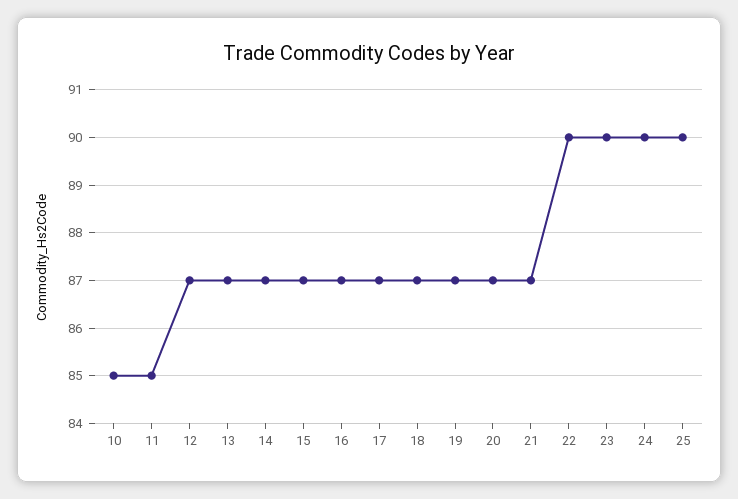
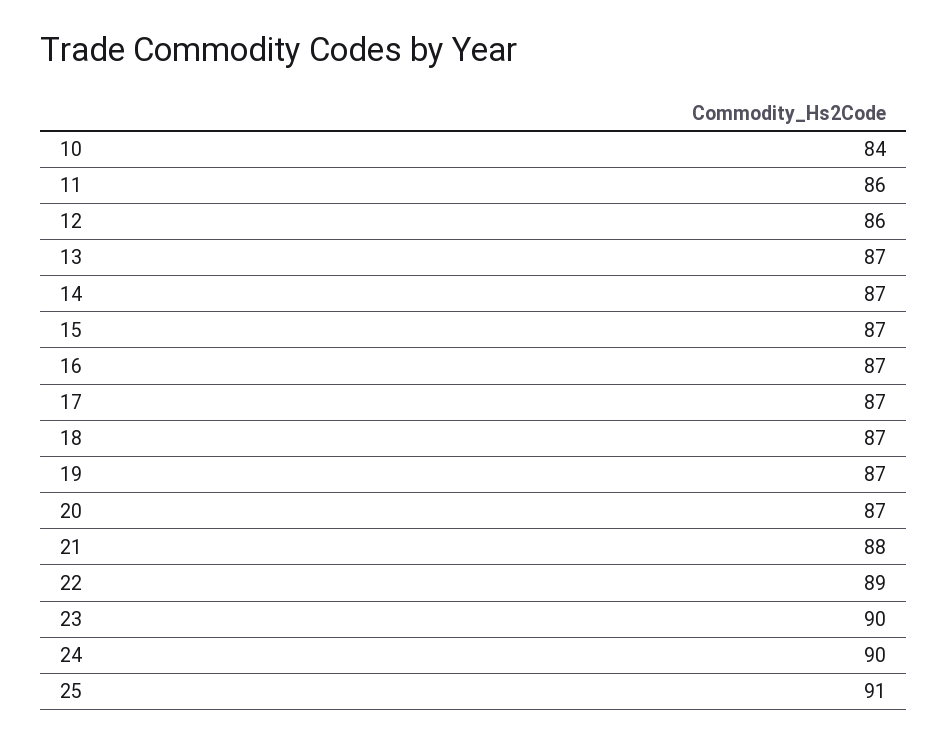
  {
-   "10": 85,
+   "10": 84,
-   "11": 85,
+   "11": 86,
-   "12": 87,
+   "12": 86,
    "13": 87,
    "14": 87,
    "15": 87,
    "16": 87,
    "17": 87,
    "18": 87,
    "19": 87,
    "20": 87,
-   "21": 87,
+   "21": 88,
-   "22": 90,
+   "22": 89,
    "23": 90,
    "24": 90,
-   "25": 90
+   "25": 91
  }

